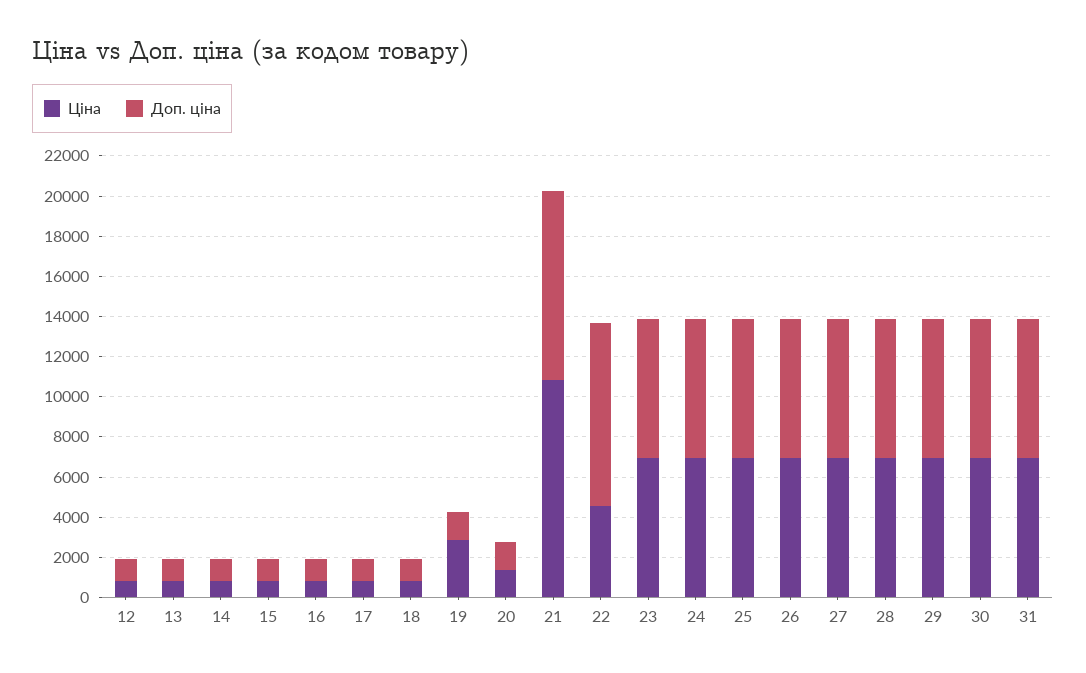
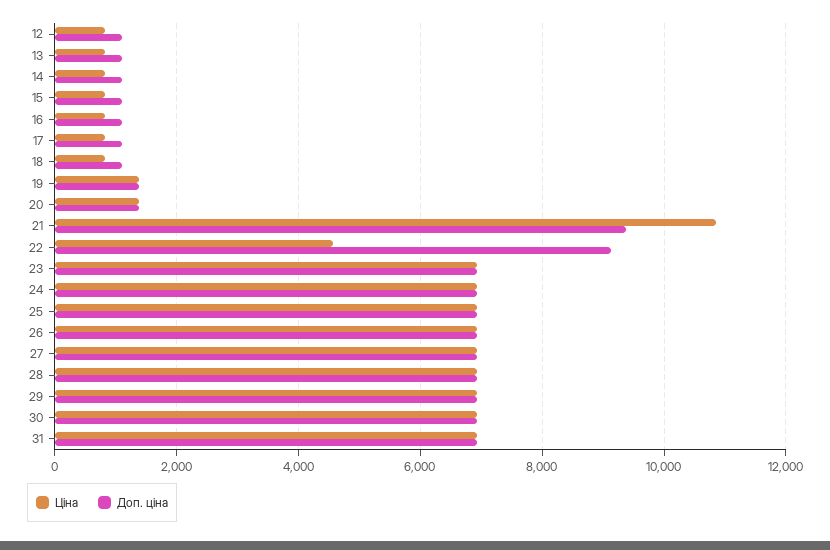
  {
    "Ціна": {
      "12": 800,
      "13": 800,
      "14": 800,
      "15": 800,
      "16": 800,
      "17": 800,
      "18": 800,
-     "19": 3000,
+     "19": 1400,
      "20": 1400,
      "21": 10800,
      "22": 4600,
      "23": 7000,
      "24": 7000,
      "25": 7000,
      "26": 7000,
      "27": 7000,
      "28": 7000,
      "29": 7000,
      "30": 7000,
      "31": 7000
    },
    "Доп. ціна": {
      "12": 1200,
      "13": 1200,
      "14": 1200,
      "15": 1200,
      "16": 1200,
      "17": 1200,
      "18": 1200,
      "19": 1400,
      "20": 1400,
      "21": 9400,
      "22": 9200,
      "23": 7000,
      "24": 7000,
      "25": 7000,
      "26": 7000,
      "27": 7000,
      "28": 7000,
      "29": 7000,
      "30": 7000,
      "31": 7000
    }
  }

